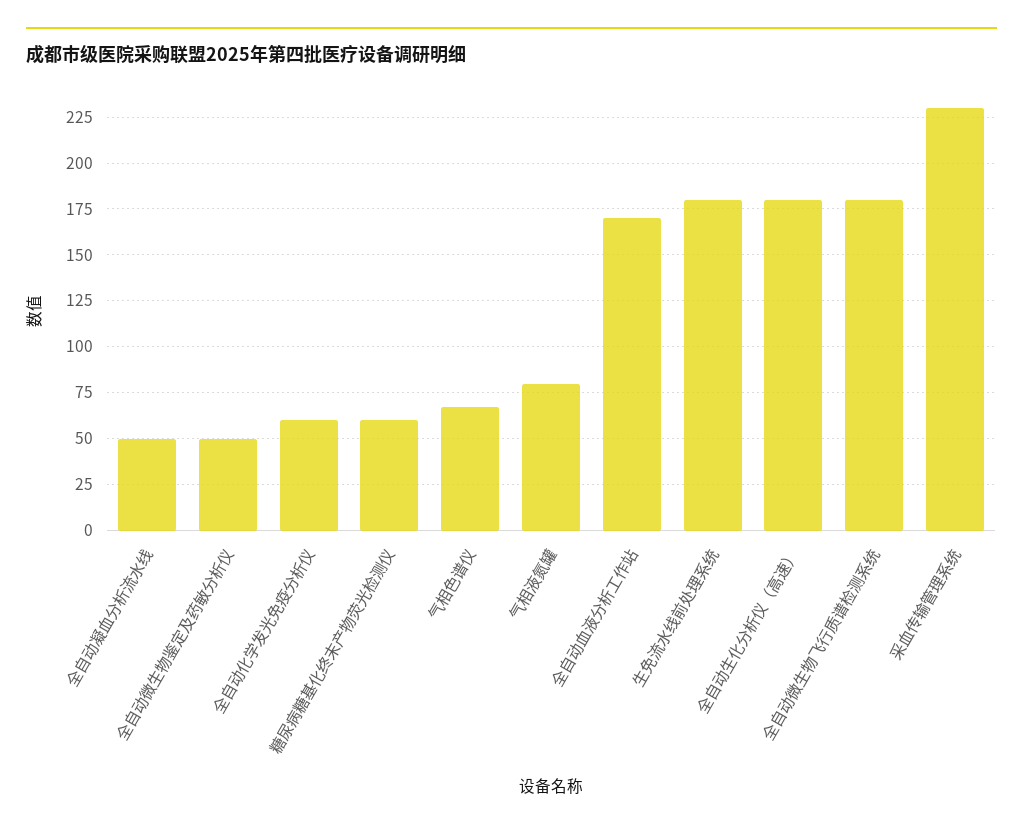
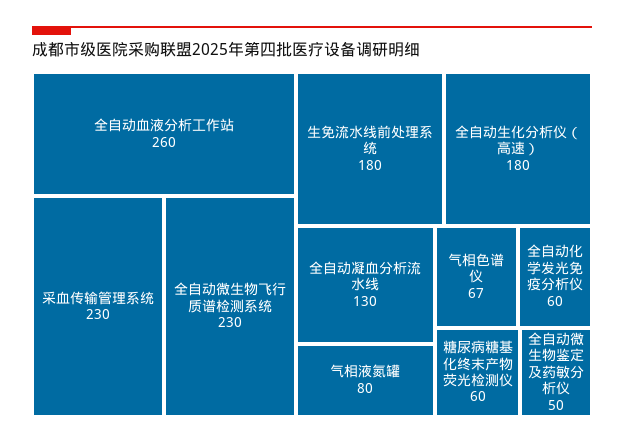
  {
-   "全自动凝血分析流水线": 50,
+   "全自动凝血分析流水线": 130,
    "全自动微生物鉴定及药敏分析仪": 50,
    "全自动化学发光免疫分析仪": 60,
    "糖尿病糖基化终末产物荧光检测仪": 60,
    "气相色谱仪": 67,
    "气相液氮罐": 80,
-   "全自动血液分析工作站": 170,
+   "全自动血液分析工作站": 260,
    "生免流水线前处理系统": 180,
    "全自动生化分析仪（高速）": 180,
-   "全自动微生物飞行质谱检测系统": 180,
+   "全自动微生物飞行质谱检测系统": 230,
    "采血传输管理系统": 230
  }

